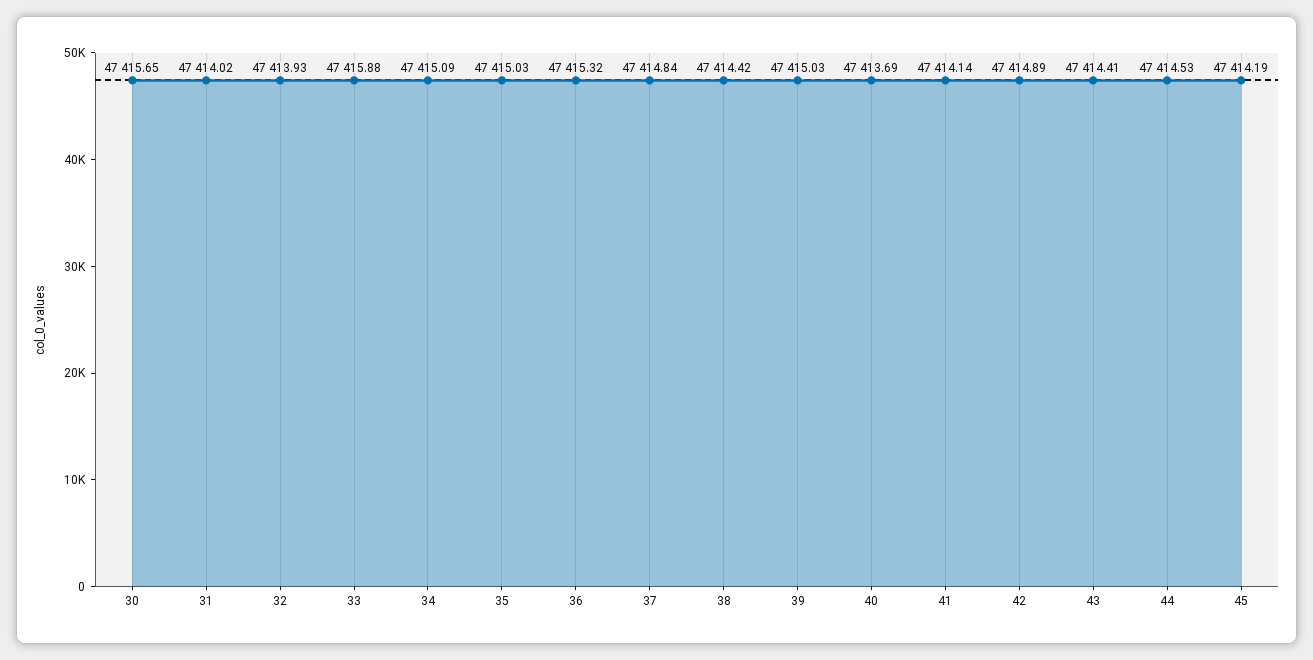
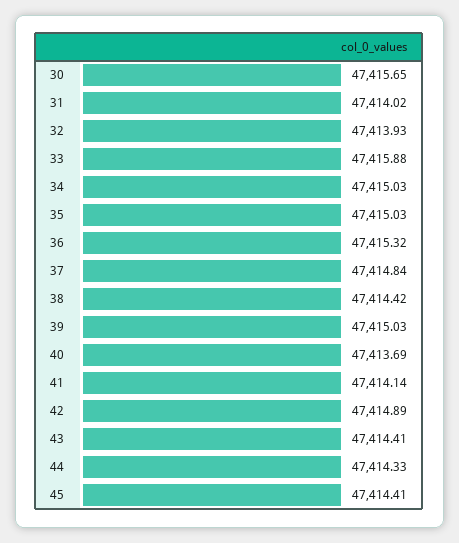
  {
    "30": 47415.65,
    "31": 47414.02,
    "32": 47413.93,
    "33": 47415.88,
-   "34": 47415.09,
+   "34": 47415.03,
    "35": 47415.03,
    "36": 47415.32,
    "37": 47414.84,
    "38": 47414.42,
    "39": 47415.03,
    "40": 47413.69,
    "41": 47414.14,
    "42": 47414.89,
    "43": 47414.41,
-   "44": 47414.53,
+   "44": 47414.33,
-   "45": 47414.19
+   "45": 47414.41
  }

